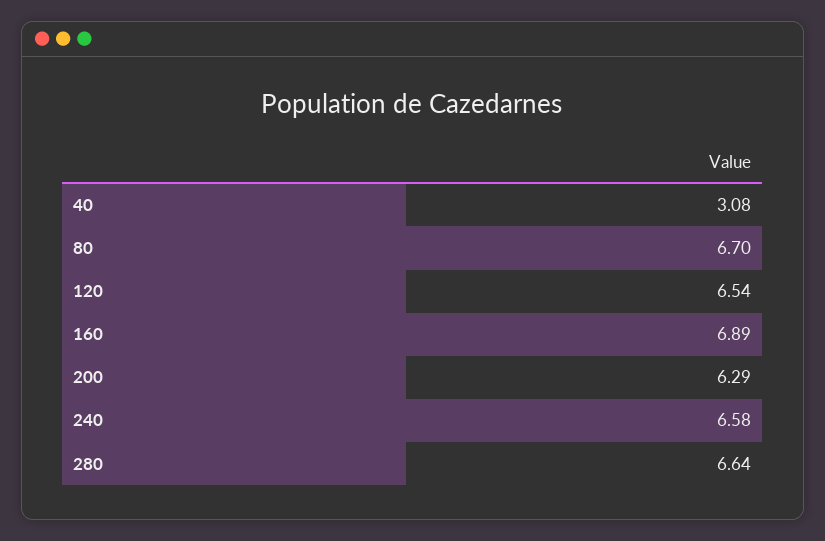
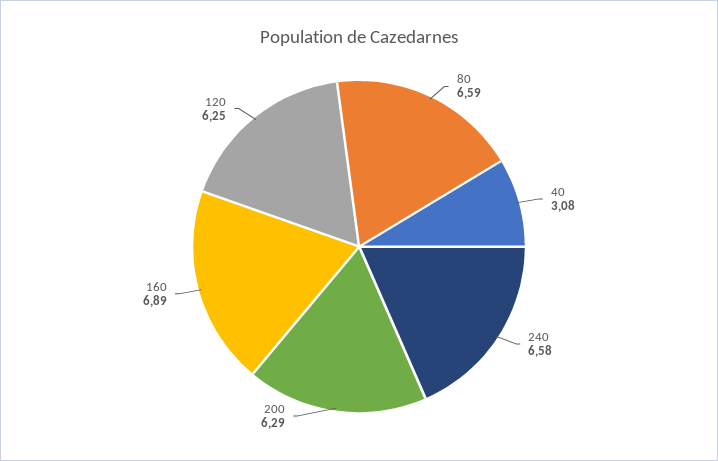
  {
    "40": 3.08,
-   "80": 6.7,
+   "80": 6.59,
-   "120": 6.54,
+   "120": 6.25,
    "160": 6.89,
    "200": 6.29,
-   "240": 6.58,
+   "240": 6.58
-   "280": 6.64
  }

